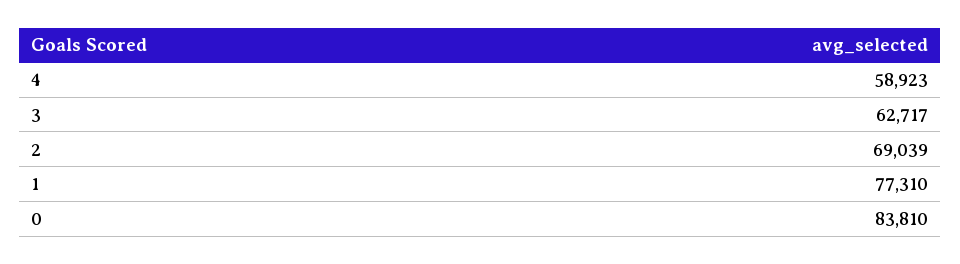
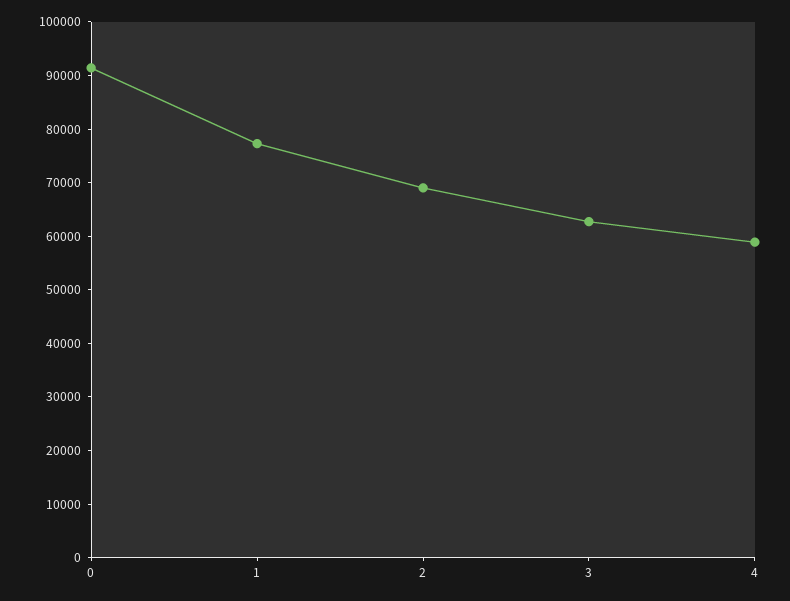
  {
    "4": 58923,
    "3": 62717,
    "2": 69039,
    "1": 77310,
-   "0": 83810
+   "0": 92000
  }

